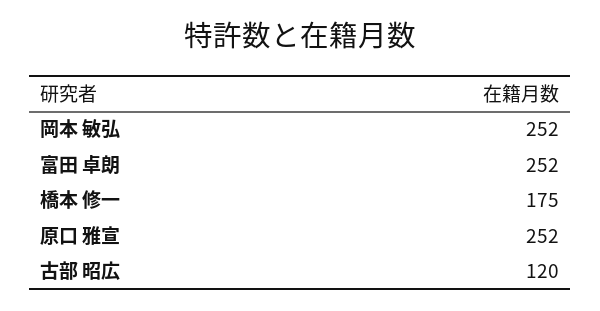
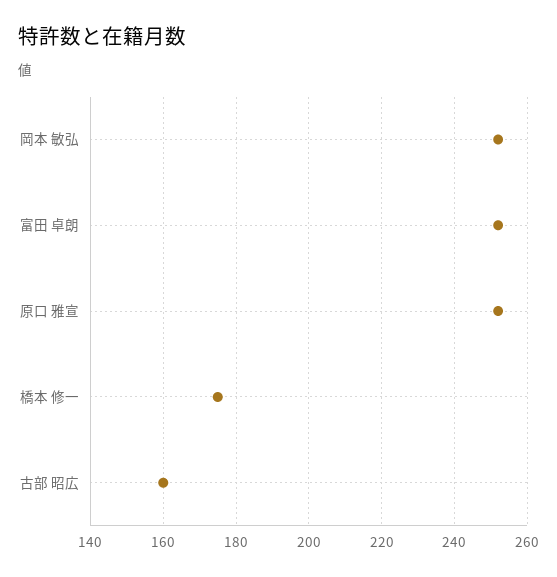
  {
    "岡本 敏弘": 252,
    "富田 卓朗": 252,
    "橋本 修一": 175,
    "原口 雅宣": 252,
-   "古部 昭広": 120
+   "古部 昭広": 160
  }

